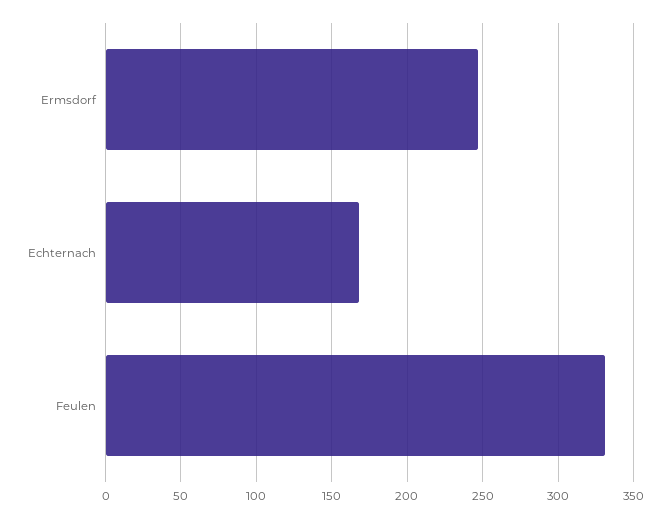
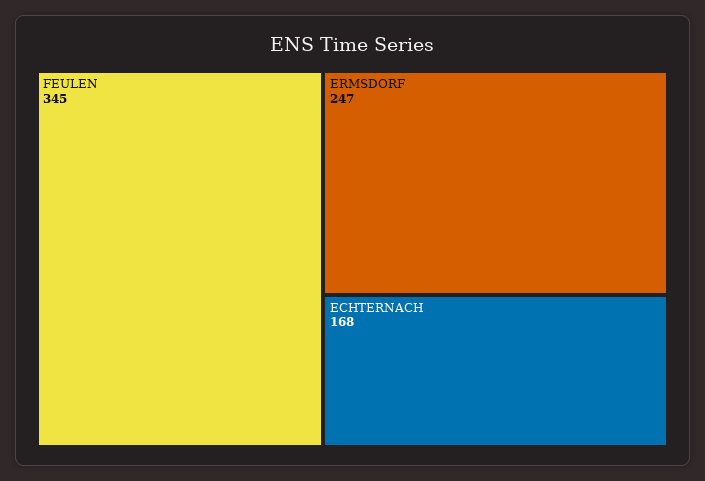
  {
    "Ermsdorf": 247,
    "Echternach": 168,
-   "Feulen": 330
+   "Feulen": 345
  }

